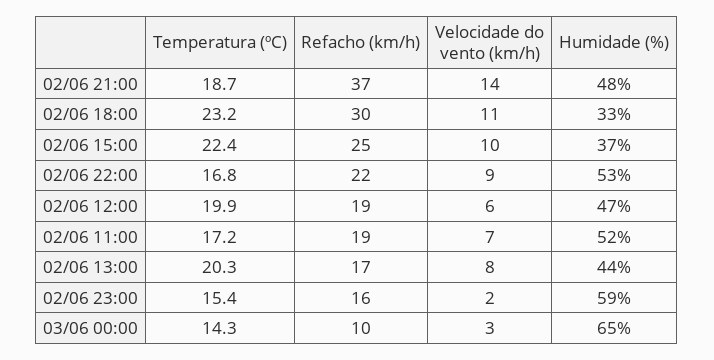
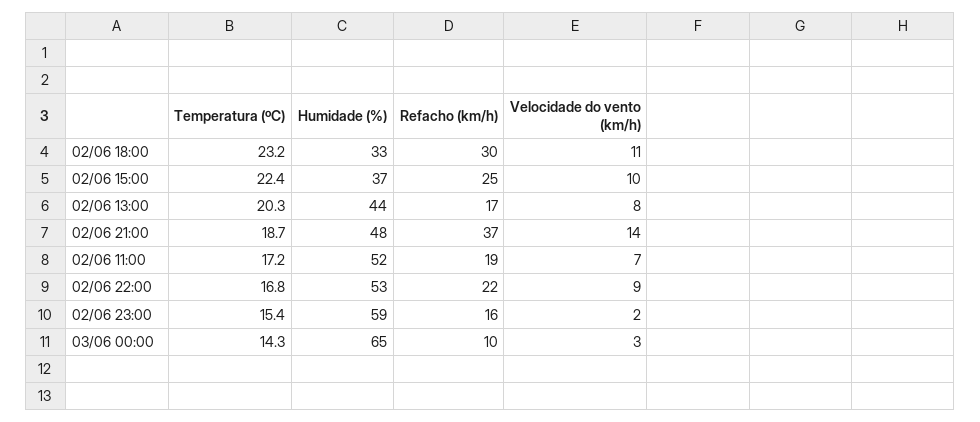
  {
    "Temperatura (ºC)": {
      "02/06 21:00": 18.7,
      "02/06 18:00": 23.2,
      "02/06 15:00": 22.4,
      "02/06 22:00": 16.8,
-     "02/06 12:00": 19.9,
      "02/06 11:00": 17.2,
      "02/06 13:00": 20.3,
      "02/06 23:00": 15.4,
      "03/06 00:00": 14.3
    },
    "Refacho (km/h)": {
      "02/06 21:00": 37,
      "02/06 18:00": 30,
      "02/06 15:00": 25,
      "02/06 22:00": 22,
-     "02/06 12:00": 19,
      "02/06 11:00": 19,
      "02/06 13:00": 17,
      "02/06 23:00": 16,
      "03/06 00:00": 10
    },
    "Velocidade do vento (km/h)": {
      "02/06 21:00": 14,
      "02/06 18:00": 11,
      "02/06 15:00": 10,
      "02/06 22:00": 9,
-     "02/06 12:00": 6,
      "02/06 11:00": 7,
      "02/06 13:00": 8,
      "02/06 23:00": 2,
      "03/06 00:00": 3
    },
    "Humidade (%)": {
      "02/06 21:00": 48,
      "02/06 18:00": 33,
      "02/06 15:00": 37,
      "02/06 22:00": 53,
-     "02/06 12:00": 47,
      "02/06 11:00": 52,
      "02/06 13:00": 44,
      "02/06 23:00": 59,
      "03/06 00:00": 65
    }
  }

